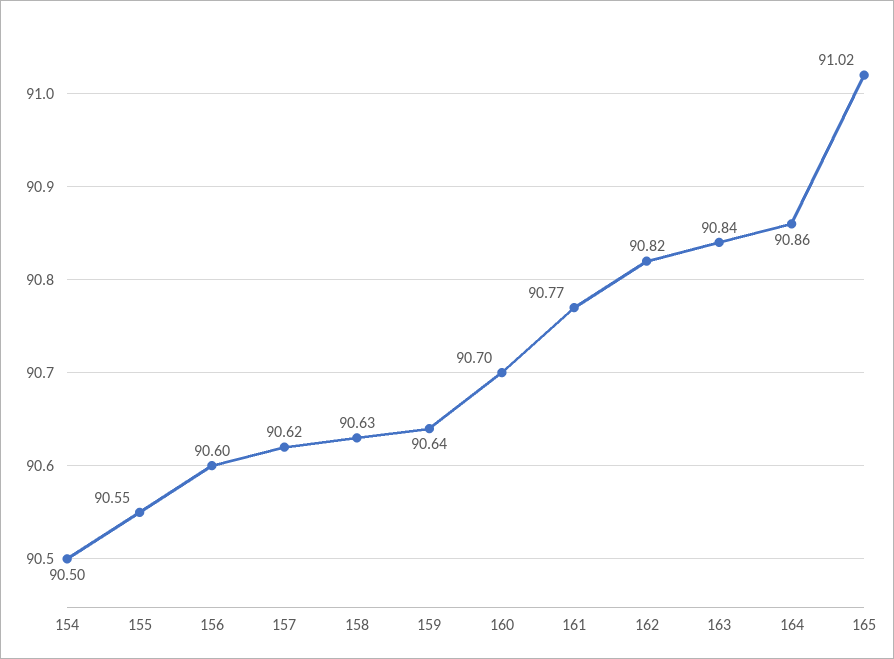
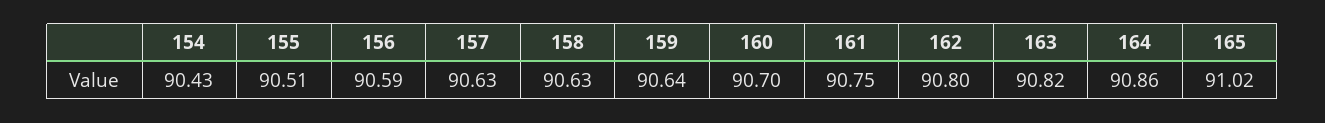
  {
-   "154": 90.5,
+   "154": 90.43,
-   "155": 90.55,
+   "155": 90.51,
-   "156": 90.6,
+   "156": 90.59,
-   "157": 90.62,
+   "157": 90.63,
    "158": 90.63,
    "159": 90.64,
    "160": 90.7,
-   "161": 90.77,
+   "161": 90.75,
-   "162": 90.82,
+   "162": 90.8,
-   "163": 90.84,
+   "163": 90.82,
    "164": 90.86,
    "165": 91.02
  }

